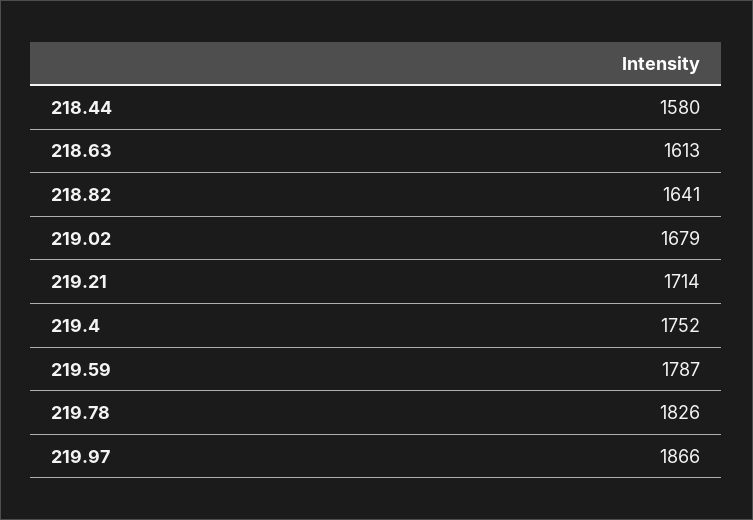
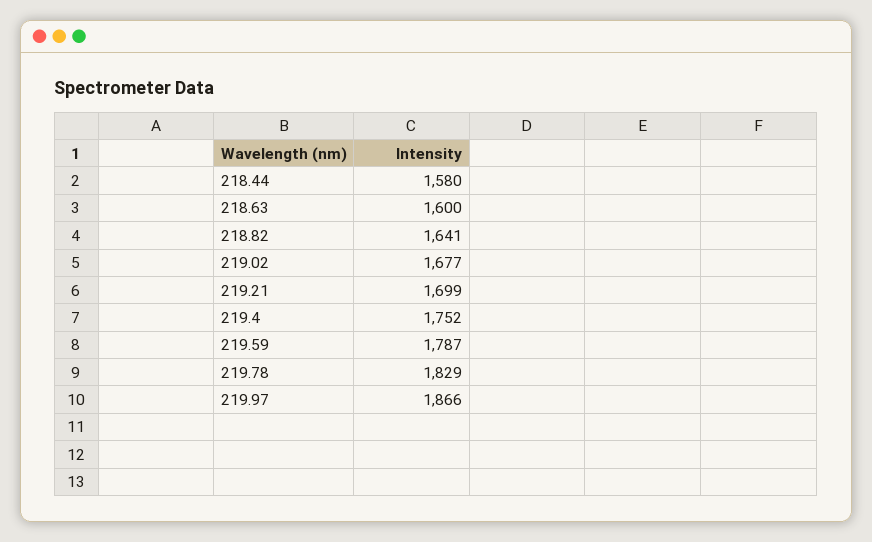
  {
    "218.44": 1580,
-   "218.63": 1613,
+   "218.63": 1600,
    "218.82": 1641,
-   "219.02": 1679,
+   "219.02": 1677,
-   "219.21": 1714,
+   "219.21": 1699,
    "219.4": 1752,
    "219.59": 1787,
-   "219.78": 1826,
+   "219.78": 1829,
    "219.97": 1866
  }

